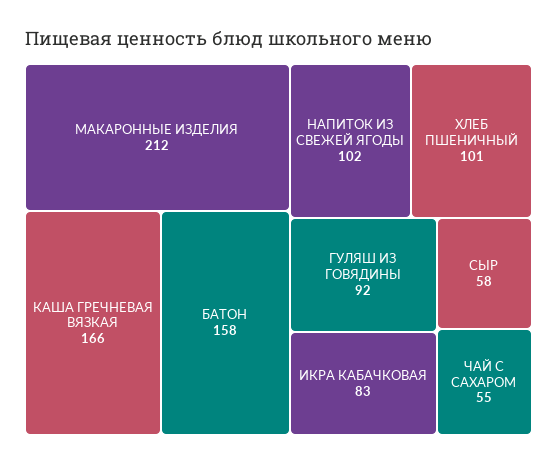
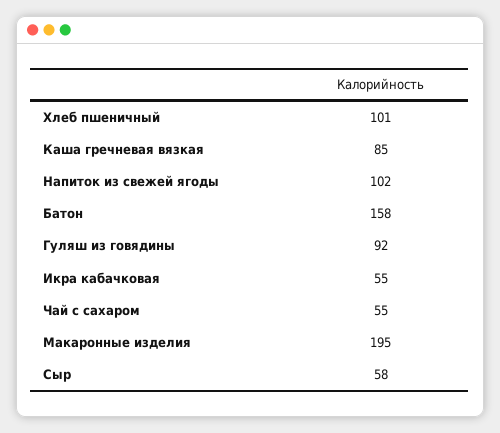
  {
-   "МАКАРОННЫЕ ИЗДЕЛИЯ": 212,
+   "МАКАРОННЫЕ ИЗДЕЛИЯ": 195,
-   "КАША ГРЕЧНЕВАЯ ВЯЗКАЯ": 166,
+   "КАША ГРЕЧНЕВАЯ ВЯЗКАЯ": 85,
    "БАТОН": 158,
    "НАПИТОК ИЗ СВЕЖЕЙ ЯГОДЫ": 102,
    "ХЛЕБ ПШЕНИЧНЫЙ": 101,
    "ГУЛЯШ ИЗ ГОВЯДИНЫ": 92,
-   "ИКРА КАБАЧКОВАЯ": 83,
+   "ИКРА КАБАЧКОВАЯ": 55,
    "СЫР": 58,
    "ЧАЙ С САХАРОМ": 55
  }

